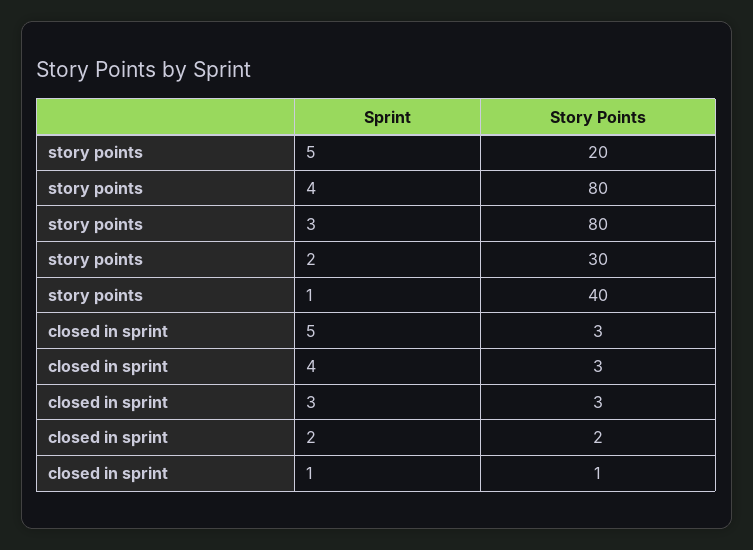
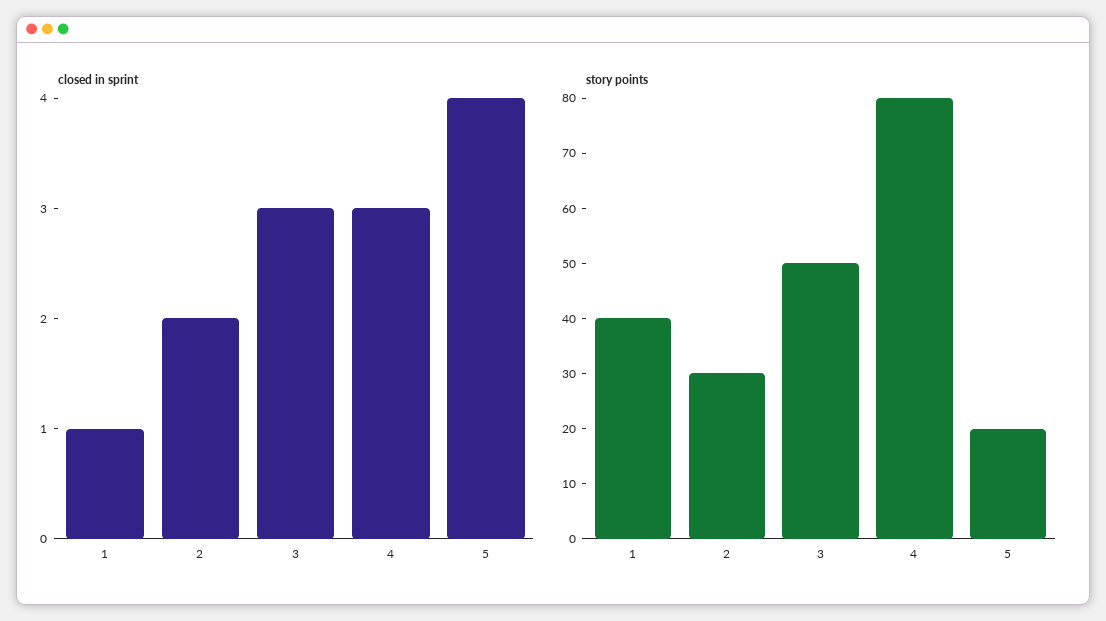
  {
    "story points": {
      "5": 20,
      "4": 80,
-     "3": 80,
+     "3": 50,
      "2": 30,
      "1": 40
    },
    "closed in sprint": {
-     "5": 3,
+     "5": 4,
      "4": 3,
      "3": 3,
      "2": 2,
      "1": 1
    }
  }

